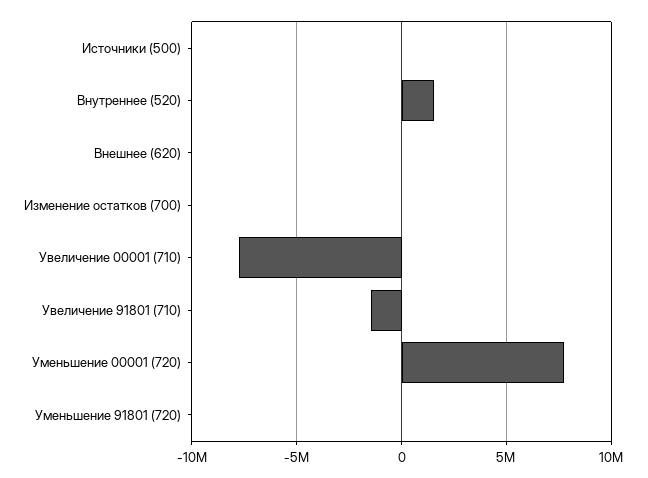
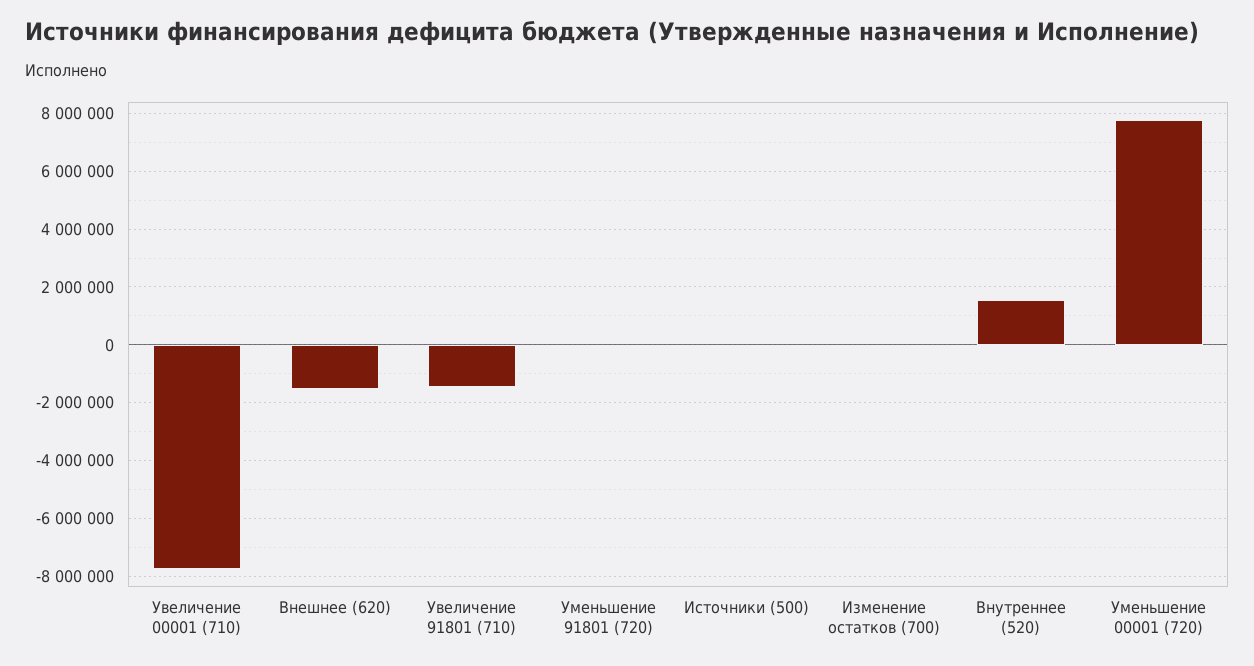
  {
    "Источники (500)": 0,
    "Внутреннее (520)": 1500000,
-   "Внешнее (620)": 0,
+   "Внешнее (620)": -1500000,
    "Изменение остатков (700)": 0,
    "Увеличение 00001 (710)": -7750000,
    "Увеличение 91801 (710)": -1500000,
    "Уменьшение 00001 (720)": 7750000,
    "Уменьшение 91801 (720)": 0
  }

